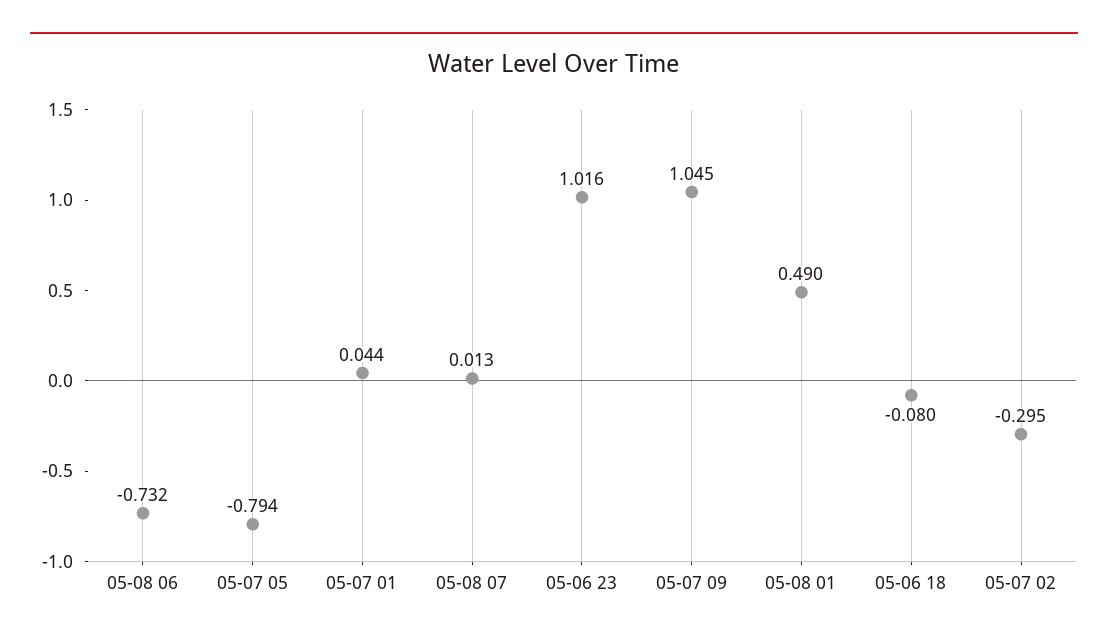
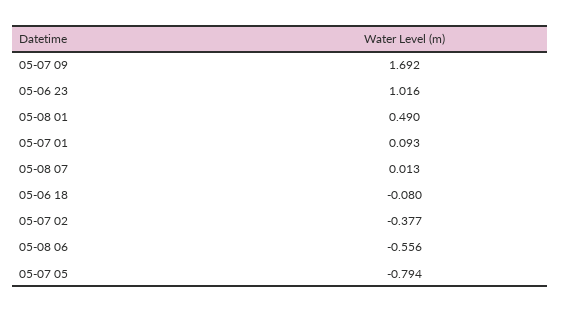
  {
-   "05-08 06": -0.732,
+   "05-08 06": -0.556,
    "05-07 05": -0.794,
-   "05-07 01": 0.044,
+   "05-07 01": 0.093,
    "05-08 07": 0.013,
    "05-06 23": 1.016,
-   "05-07 09": 1.045,
+   "05-07 09": 1.692,
    "05-08 01": 0.49,
    "05-06 18": -0.08,
-   "05-07 02": -0.295
+   "05-07 02": -0.377
  }

